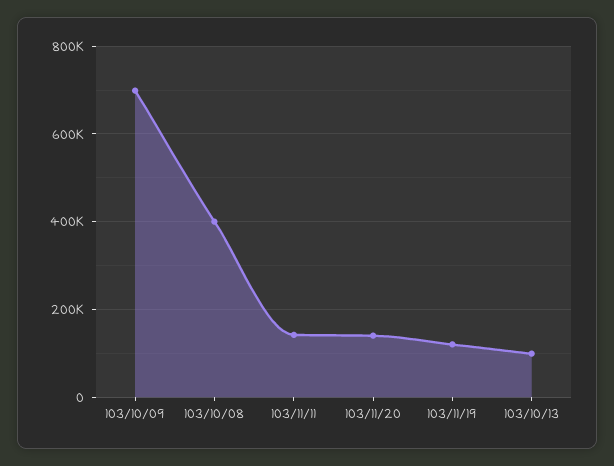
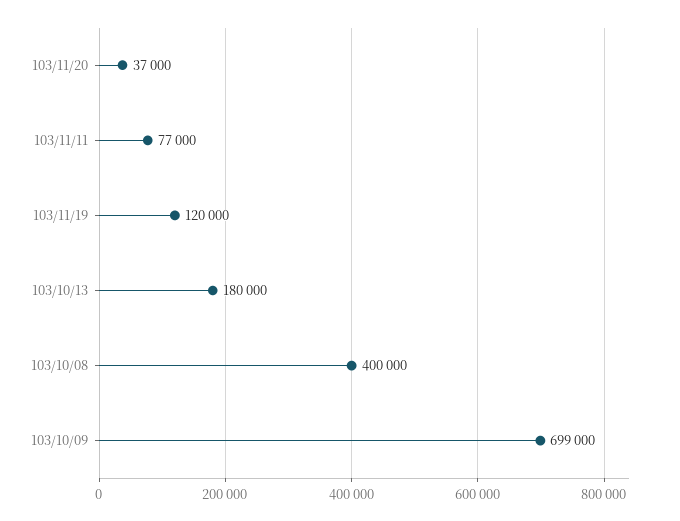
  {
    "103/10/09": 699000,
    "103/10/08": 400000,
-   "103/11/11": 140000,
+   "103/11/11": 77000,
-   "103/11/20": 140000,
+   "103/11/20": 37000,
    "103/11/19": 120000,
-   "103/10/13": 100000
+   "103/10/13": 180000
  }

